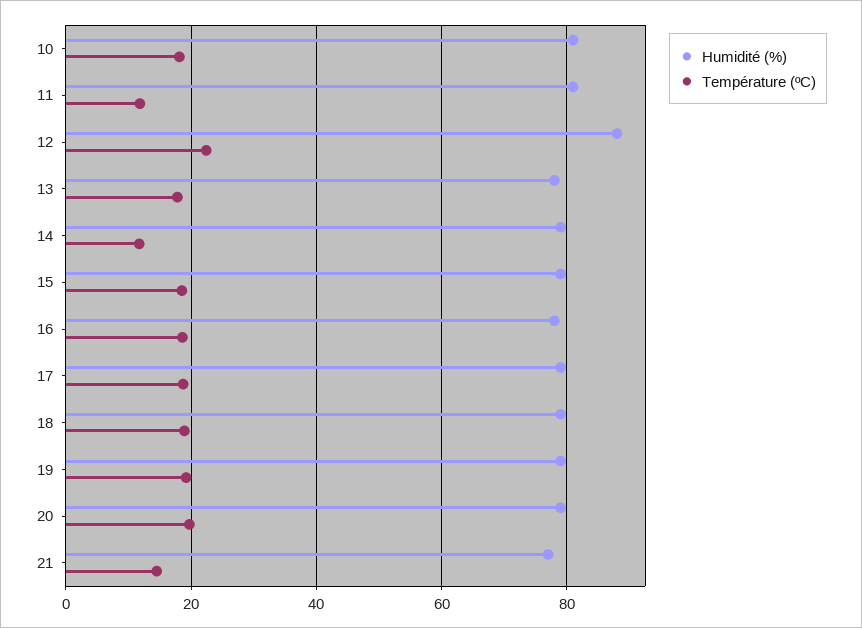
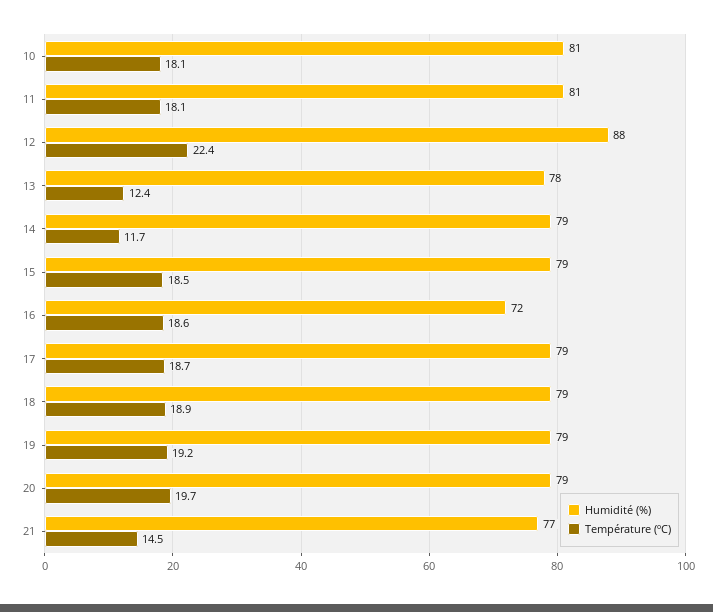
  {
    "Humidité (%)": {
      "10": 81,
      "11": 81,
      "12": 88,
      "13": 78,
      "14": 79,
      "15": 79,
-     "16": 78,
+     "16": 72,
      "17": 79,
      "18": 79,
      "19": 79,
      "20": 79,
      "21": 77
    },
    "Température (ºC)": {
      "10": 18.1,
-     "11": 12,
+     "11": 18.1,
      "12": 22.4,
-     "13": 18,
+     "13": 12.4,
      "14": 11.7,
      "15": 18.5,
      "16": 18.6,
      "17": 18.7,
      "18": 18.9,
      "19": 19.2,
      "20": 19.7,
      "21": 14.5
    }
  }

